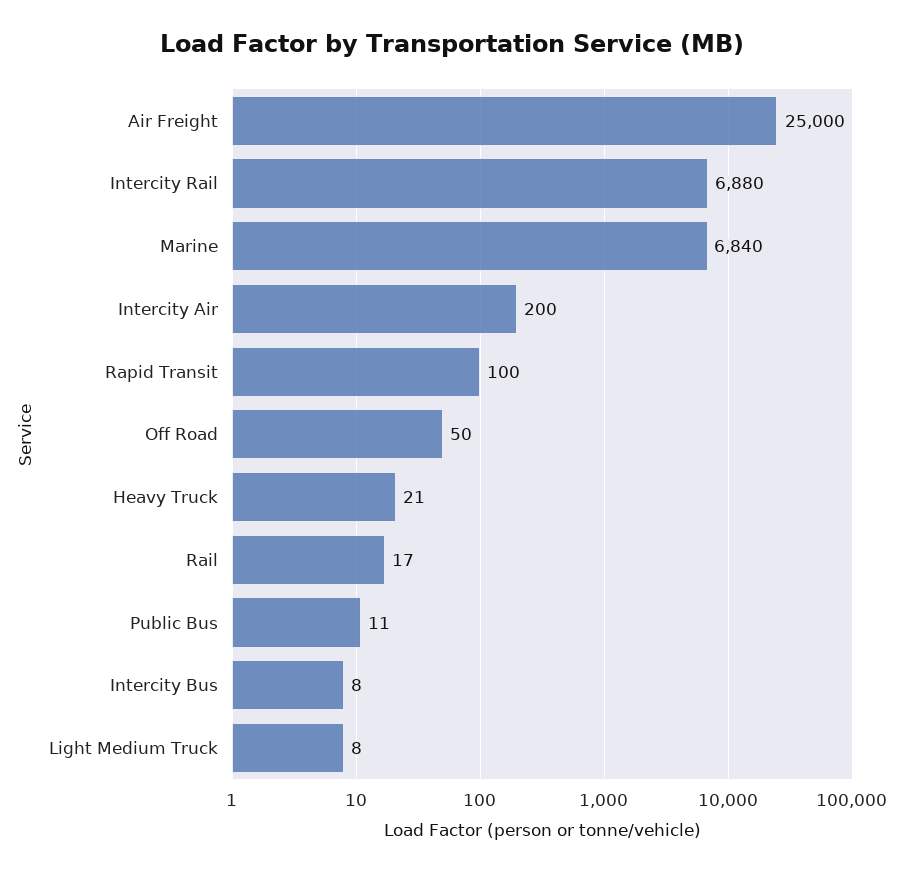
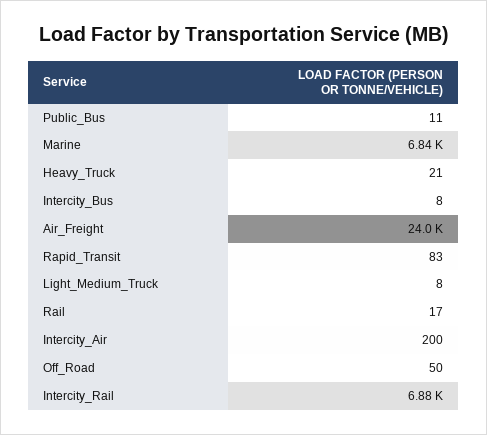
  {
-   "Air Freight": 25000,
+   "Air Freight": 24000,
    "Intercity Rail": 6880,
    "Marine": 6840,
    "Intercity Air": 200,
-   "Rapid Transit": 100,
+   "Rapid Transit": 83,
    "Off Road": 50,
    "Heavy Truck": 21,
    "Rail": 17,
    "Public Bus": 11,
    "Intercity Bus": 8,
    "Light Medium Truck": 8
  }

